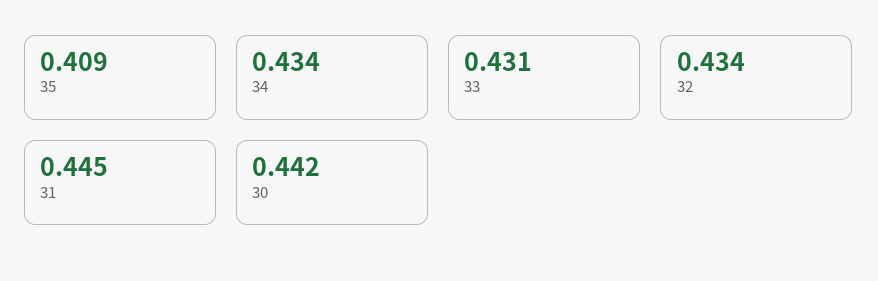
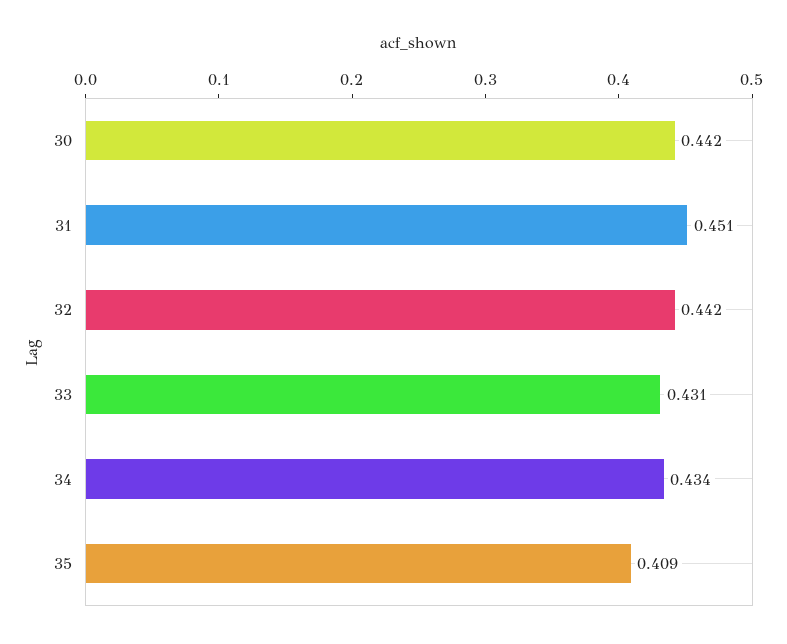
  {
    "35": 0.409,
    "34": 0.434,
    "33": 0.431,
-   "32": 0.434,
+   "32": 0.442,
-   "31": 0.445,
+   "31": 0.451,
    "30": 0.442
  }

